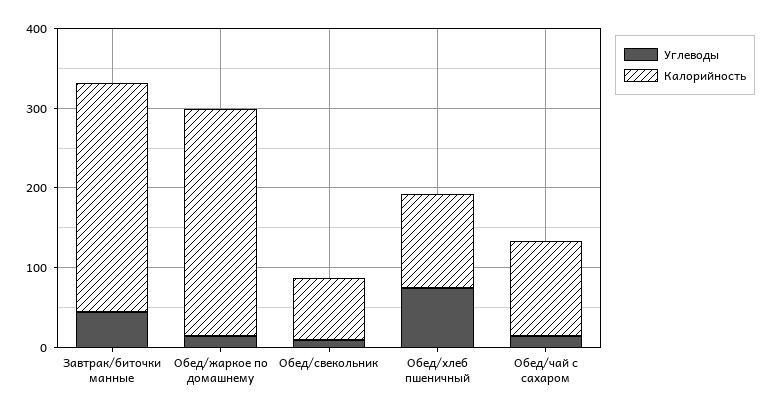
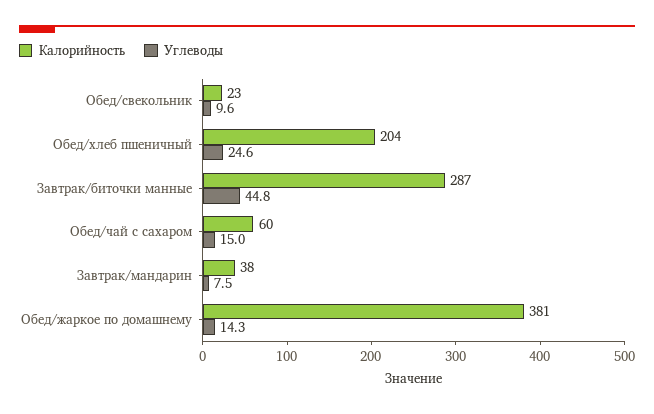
  {
    "Углеводы": {
      "Завтрак/биточки манные": 44.8,
      "Обед/жаркое по домашнему": 14.3,
      "Обед/свекольник": 9.6,
-     "Обед/хлеб пшеничный": 80,
+     "Обед/хлеб пшеничный": 24.6,
-     "Обед/чай с сахаром": 15
+     "Обед/чай с сахаром": 15,
+     "Завтрак/мандарин": 7.5
    },
    "Калорийность": {
      "Завтрак/биточки манные": 287,
-     "Обед/жаркое по домашнему": 280,
+     "Обед/жаркое по домашнему": 381,
-     "Обед/свекольник": 80,
+     "Обед/свекольник": 23,
-     "Обед/хлеб пшеничный": 120,
+     "Обед/хлеб пшеничный": 204,
-     "Обед/чай с сахаром": 120
+     "Обед/чай с сахаром": 60,
+     "Завтрак/мандарин": 38
    }
  }

